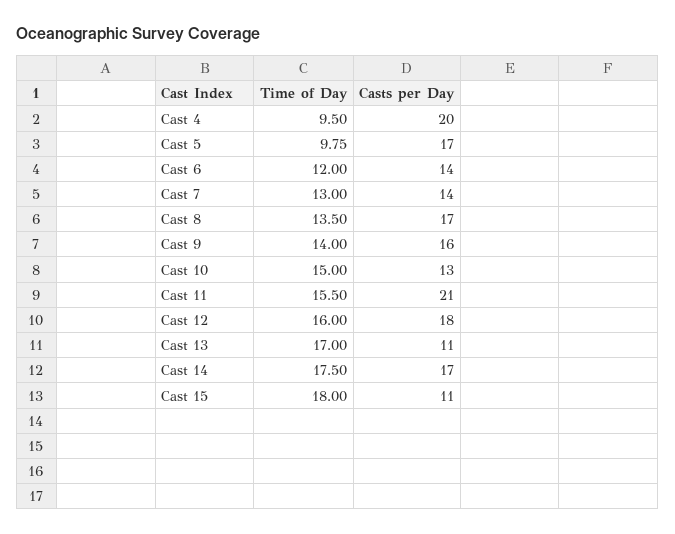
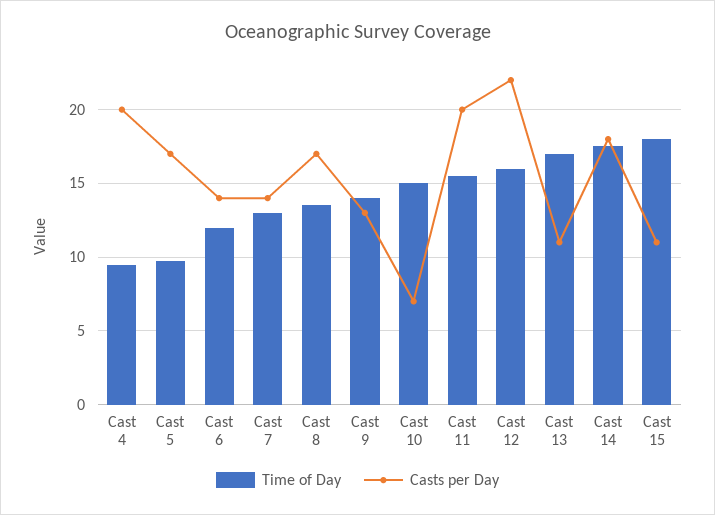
  {
    "Time of Day": {
      "Cast 4": 9.5,
      "Cast 5": 9.75,
      "Cast 6": 12,
      "Cast 7": 13,
      "Cast 8": 13.5,
      "Cast 9": 14,
      "Cast 10": 15,
      "Cast 11": 15.5,
      "Cast 12": 16,
      "Cast 13": 17,
      "Cast 14": 17.5,
      "Cast 15": 18
    },
    "Casts per Day": {
      "Cast 4": 20,
      "Cast 5": 17,
      "Cast 6": 14,
      "Cast 7": 14,
      "Cast 8": 17,
-     "Cast 9": 16,
+     "Cast 9": 13,
-     "Cast 10": 13,
+     "Cast 10": 7,
-     "Cast 11": 21,
+     "Cast 11": 20,
-     "Cast 12": 18,
+     "Cast 12": 22,
      "Cast 13": 11,
-     "Cast 14": 17,
+     "Cast 14": 18,
      "Cast 15": 11
    }
  }

